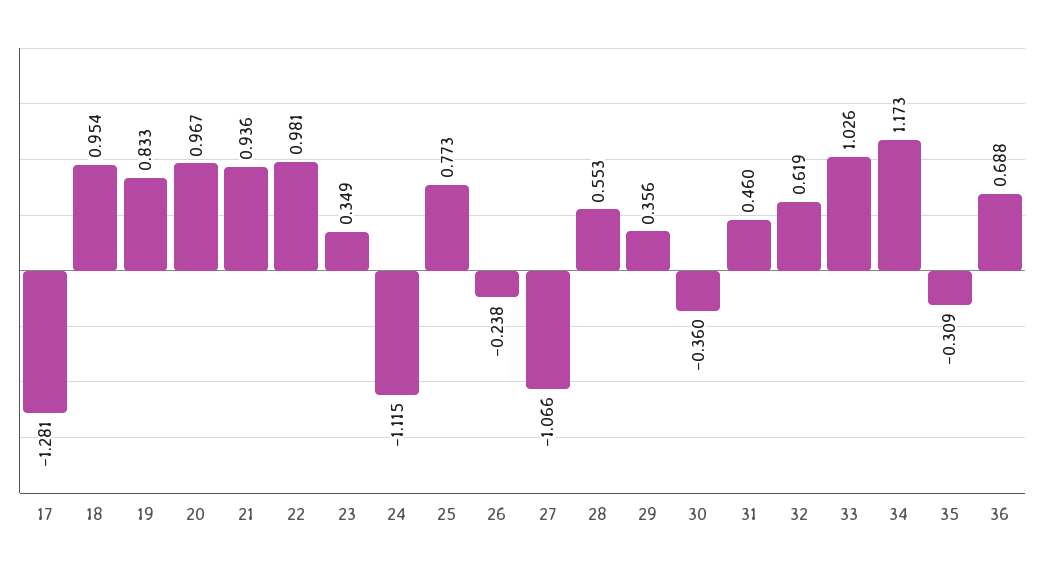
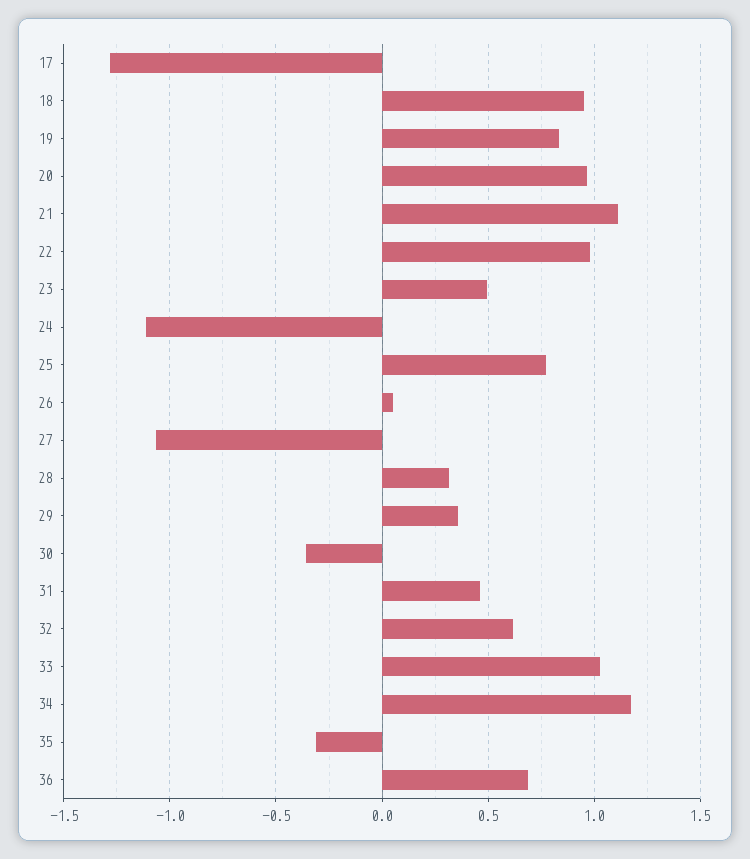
  {
    "17": -1.281,
    "18": 0.954,
    "19": 0.833,
    "20": 0.967,
-   "21": 0.936,
+   "21": 1.1,
    "22": 0.981,
-   "23": 0.349,
+   "23": 0.5,
    "24": -1.115,
    "25": 0.773,
-   "26": -0.238,
+   "26": 0.05,
    "27": -1.066,
-   "28": 0.553,
+   "28": 0.3,
    "29": 0.356,
    "30": -0.36,
    "31": 0.46,
    "32": 0.619,
    "33": 1.026,
    "34": 1.173,
    "35": -0.309,
    "36": 0.688
  }

